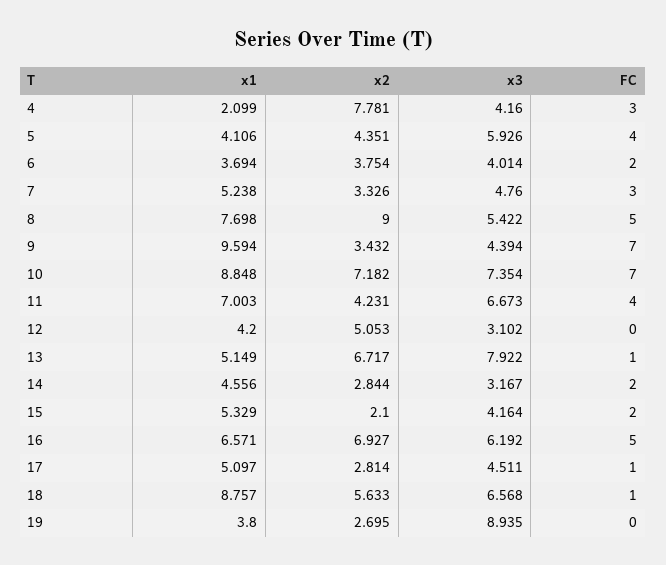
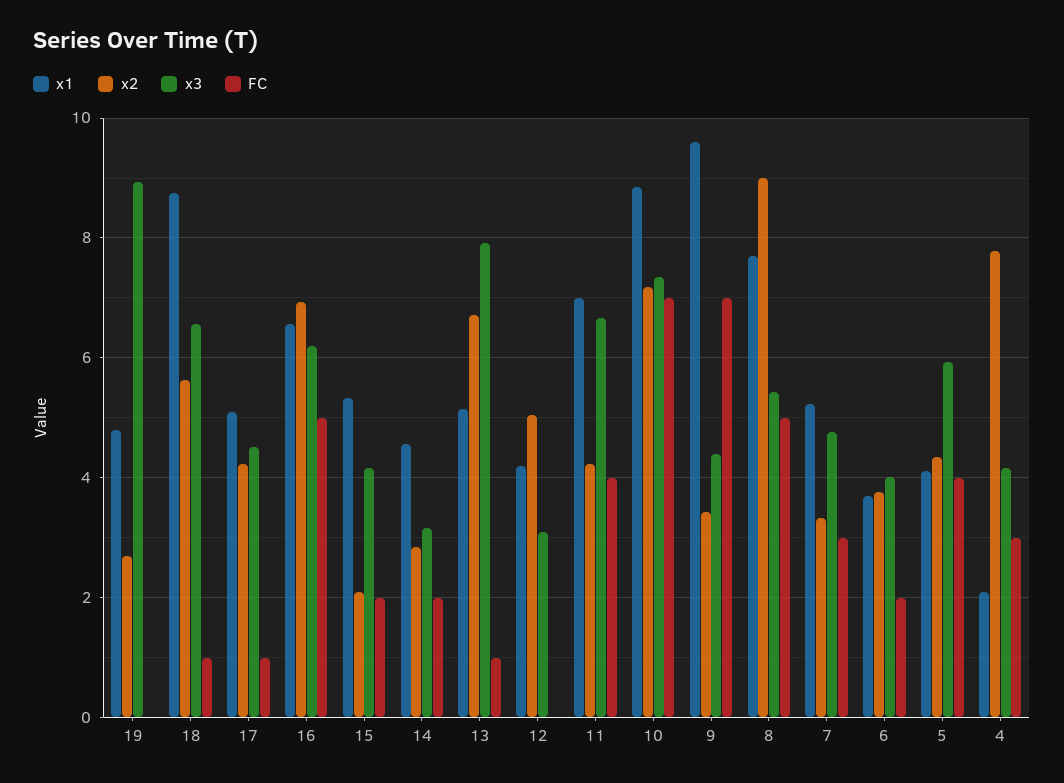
  {
    "x1": {
      "4": 2.099,
      "5": 4.106,
      "6": 3.694,
      "7": 5.238,
      "8": 7.698,
      "9": 9.594,
      "10": 8.848,
      "11": 7.003,
      "12": 4.2,
      "13": 5.149,
      "14": 4.556,
      "15": 5.329,
      "16": 6.571,
      "17": 5.097,
      "18": 8.757,
-     "19": 3.8
+     "19": 4.8
    },
    "x2": {
      "4": 7.781,
      "5": 4.351,
      "6": 3.754,
      "7": 3.326,
      "8": 9,
      "9": 3.432,
      "10": 7.182,
      "11": 4.231,
      "12": 5.053,
      "13": 6.717,
      "14": 2.844,
      "15": 2.1,
      "16": 6.927,
-     "17": 2.814,
+     "17": 4.2,
      "18": 5.633,
      "19": 2.695
    },
    "x3": {
      "4": 4.16,
      "5": 5.926,
      "6": 4.014,
      "7": 4.76,
      "8": 5.422,
      "9": 4.394,
      "10": 7.354,
      "11": 6.673,
      "12": 3.102,
      "13": 7.922,
      "14": 3.167,
      "15": 4.164,
      "16": 6.192,
      "17": 4.511,
      "18": 6.568,
      "19": 8.935
    },
    "FC": {
      "4": 3,
      "5": 4,
      "6": 2,
      "7": 3,
      "8": 5,
      "9": 7,
      "10": 7,
      "11": 4,
      "12": 0,
      "13": 1,
      "14": 2,
      "15": 2,
      "16": 5,
      "17": 1,
      "18": 1,
      "19": 0
    }
  }

